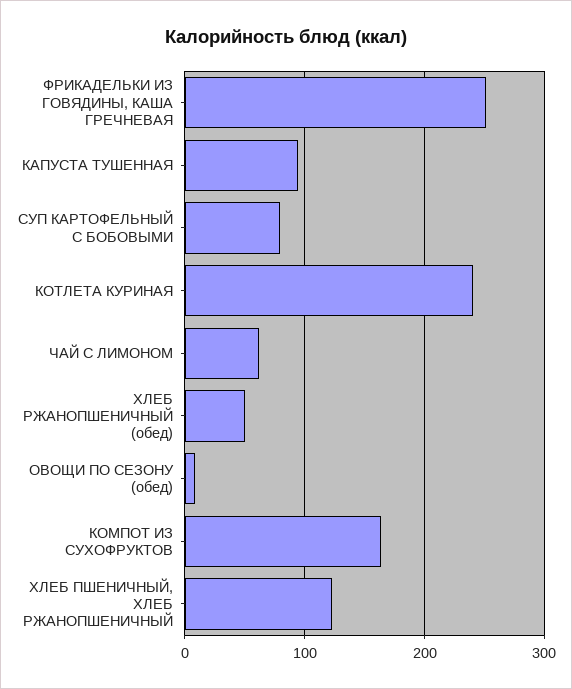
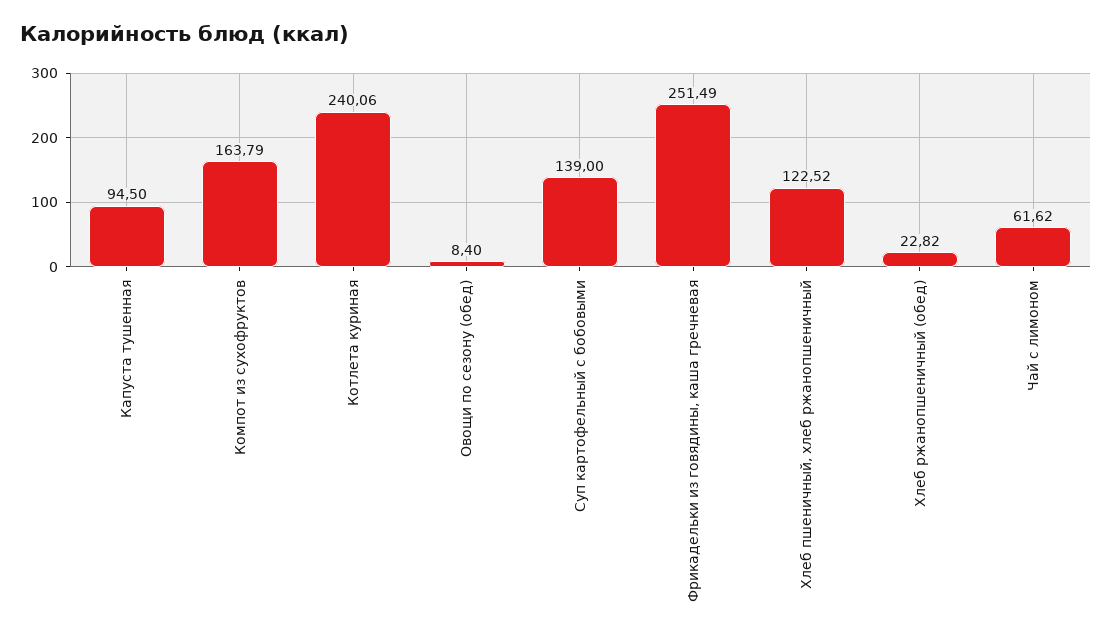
  {
    "ФРИКАДЕЛЬКИ ИЗ ГОВЯДИНЫ, КАША ГРЕЧНЕВАЯ": 251.49,
    "КАПУСТА ТУШЕННАЯ": 94.5,
-   "СУП КАРТОФЕЛЬНЫЙ С БОБОВЫМИ": 80,
+   "СУП КАРТОФЕЛЬНЫЙ С БОБОВЫМИ": 139,
    "КОТЛЕТА КУРИНАЯ": 240.06,
    "ЧАЙ С ЛИМОНОМ": 61.62,
-   "ХЛЕБ РЖАНОПШЕНИЧНЫЙ (обед)": 50,
+   "ХЛЕБ РЖАНОПШЕНИЧНЫЙ (обед)": 22.82,
    "ОВОЩИ ПО СЕЗОНУ (обед)": 8.4,
    "КОМПОТ ИЗ СУХОФРУКТОВ": 163.79,
    "ХЛЕБ ПШЕНИЧНЫЙ, ХЛЕБ РЖАНОПШЕНИЧНЫЙ": 122.52
  }

